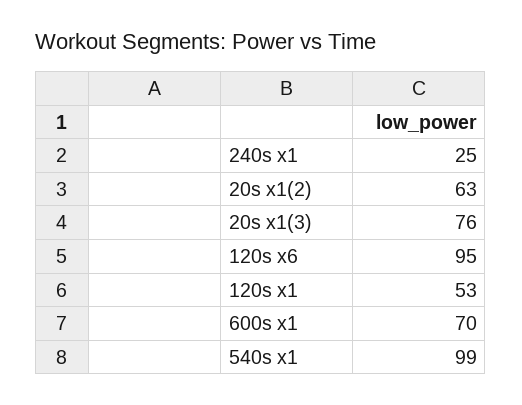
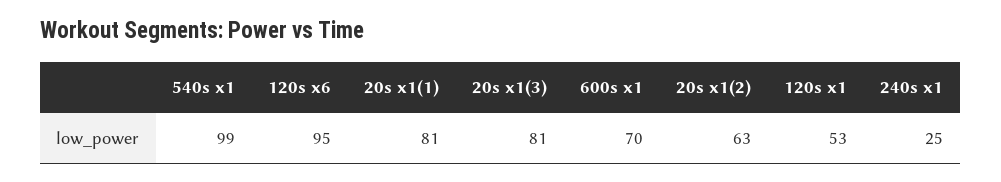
  {
    "240s x1": 25,
    "20s x1(2)": 63,
-   "20s x1(3)": 76,
+   "20s x1(3)": 81,
    "120s x6": 95,
    "120s x1": 53,
    "600s x1": 70,
-   "540s x1": 99
+   "540s x1": 99,
+   "20s x1(1)": 81
  }

